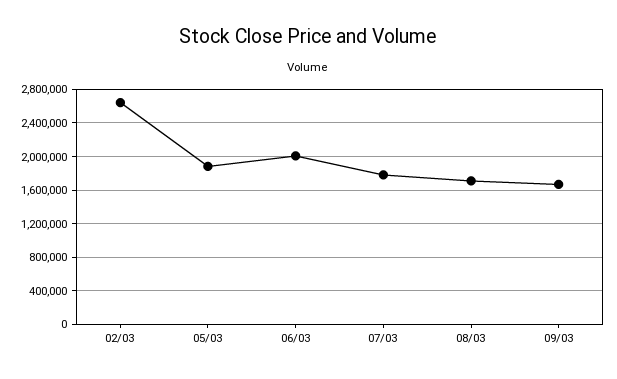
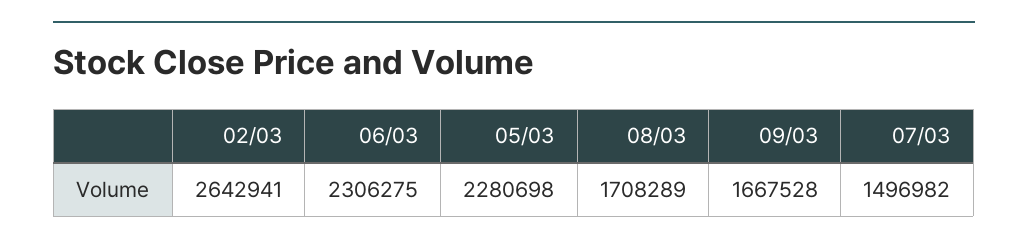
  {
    "02/03": 2642941,
-   "05/03": 1900000,
+   "05/03": 2280698,
-   "06/03": 2000000,
+   "06/03": 2306275,
-   "07/03": 1800000,
+   "07/03": 1496982,
    "08/03": 1708289,
    "09/03": 1667528
  }

